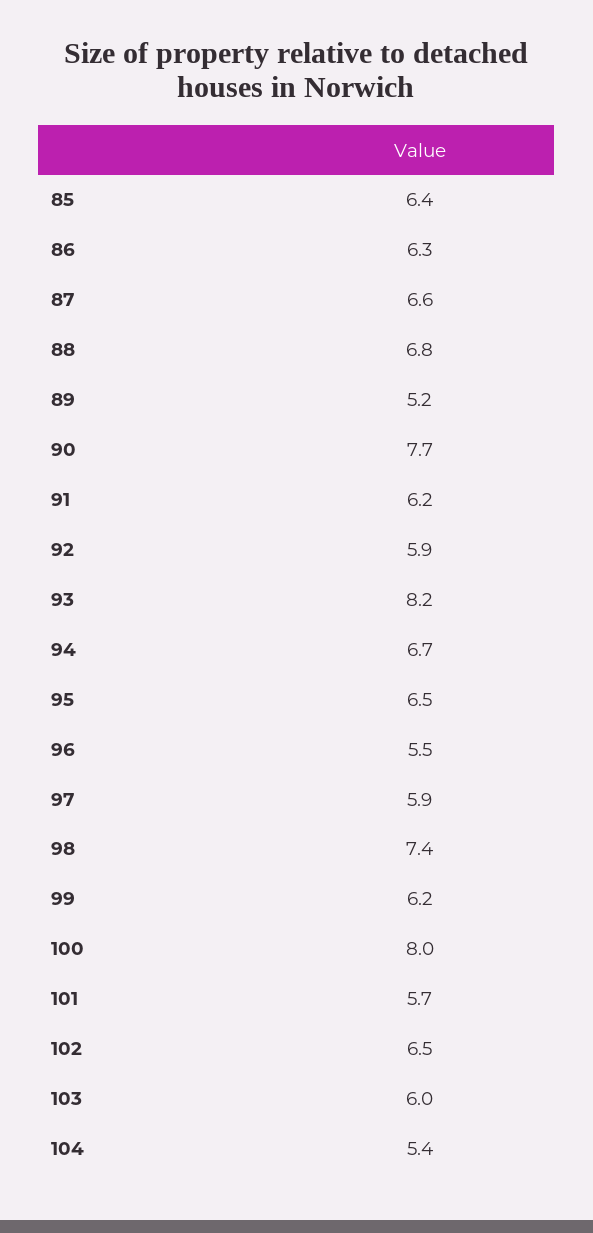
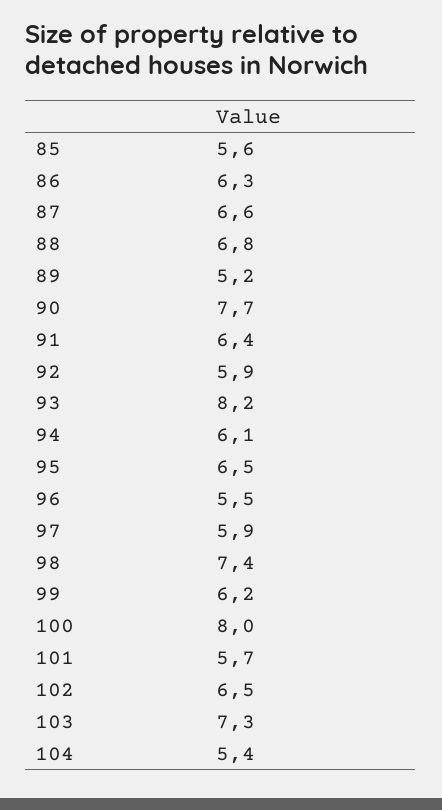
  {
-   "85": 6.4,
+   "85": 5.6,
    "86": 6.3,
    "87": 6.6,
    "88": 6.8,
    "89": 5.2,
    "90": 7.7,
-   "91": 6.2,
+   "91": 6.4,
    "92": 5.9,
    "93": 8.2,
-   "94": 6.7,
+   "94": 6.1,
    "95": 6.5,
    "96": 5.5,
    "97": 5.9,
    "98": 7.4,
    "99": 6.2,
    "100": 8,
    "101": 5.7,
    "102": 6.5,
-   "103": 6,
+   "103": 7.3,
    "104": 5.4
  }

